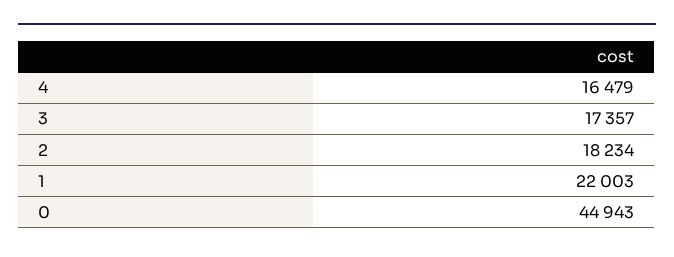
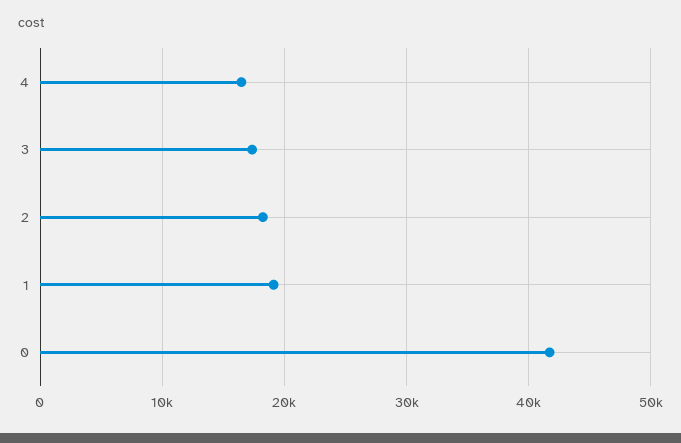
  {
    "4": 16479,
    "3": 17357,
    "2": 18234,
-   "1": 22003,
+   "1": 19000,
-   "0": 44943
+   "0": 42000
  }

